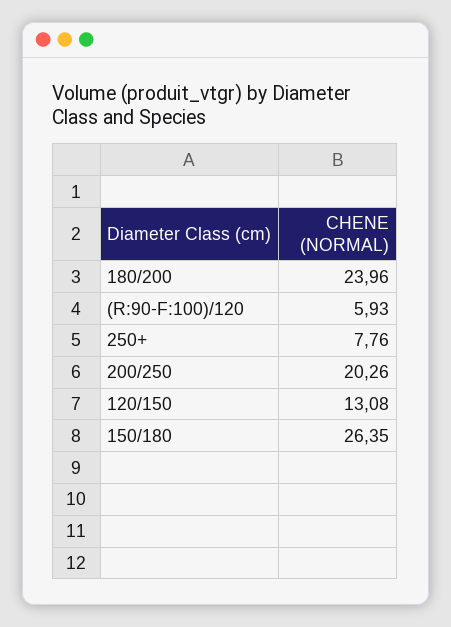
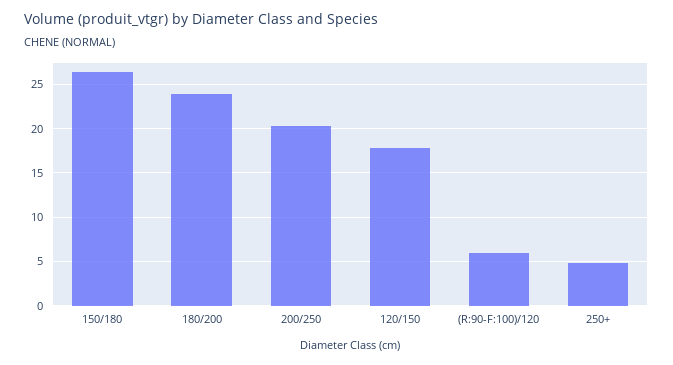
  {
    "180/200": 23.96,
    "(R:90-F:100)/120": 5.93,
-   "250+": 7.76,
+   "250+": 5,
    "200/250": 20.26,
-   "120/150": 13.08,
+   "120/150": 18,
    "150/180": 26.35
  }

